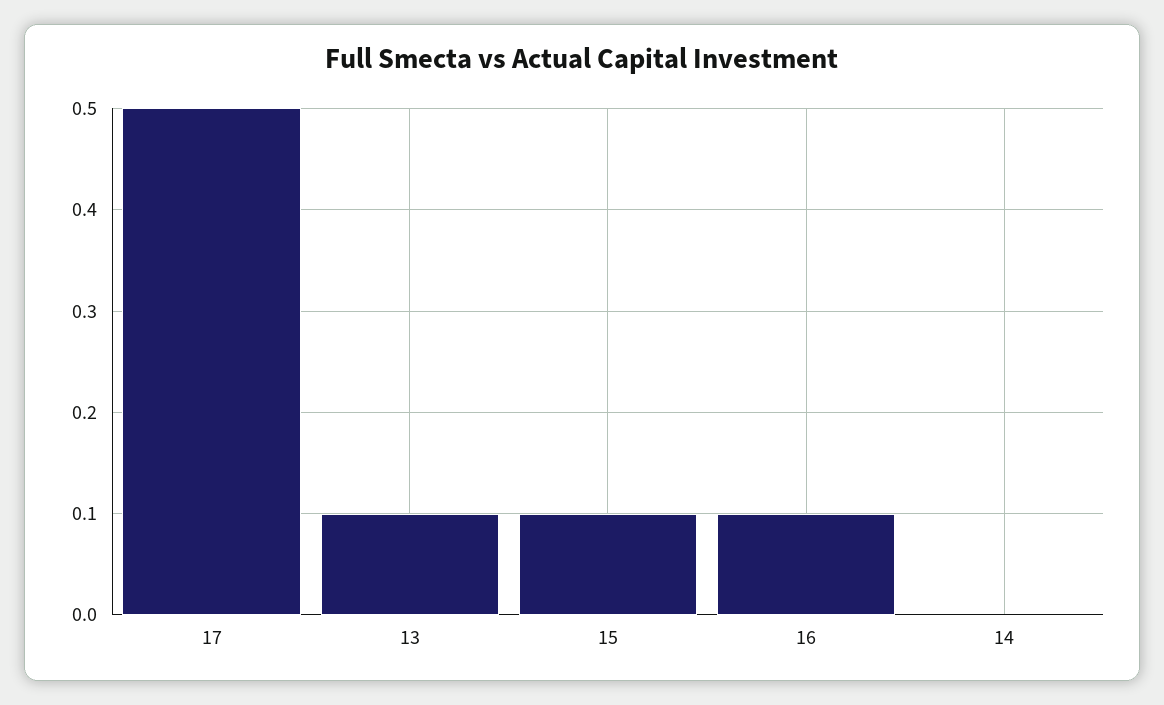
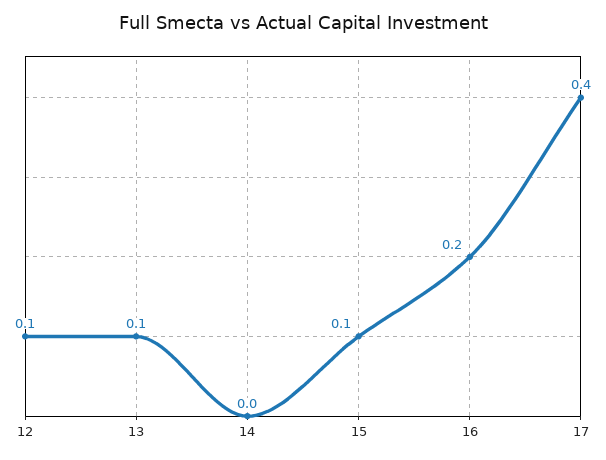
  {
-   "17": 0.5,
+   "17": 0.4,
    "13": 0.1,
    "15": 0.1,
-   "16": 0.1,
+   "16": 0.2,
-   "14": 0
+   "14": 0,
+   "12": 0.1
  }

